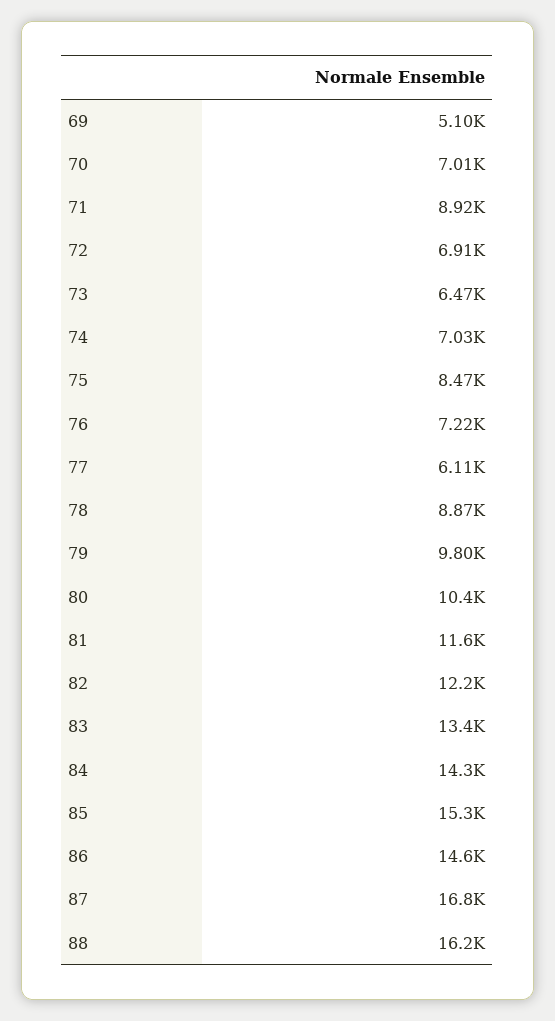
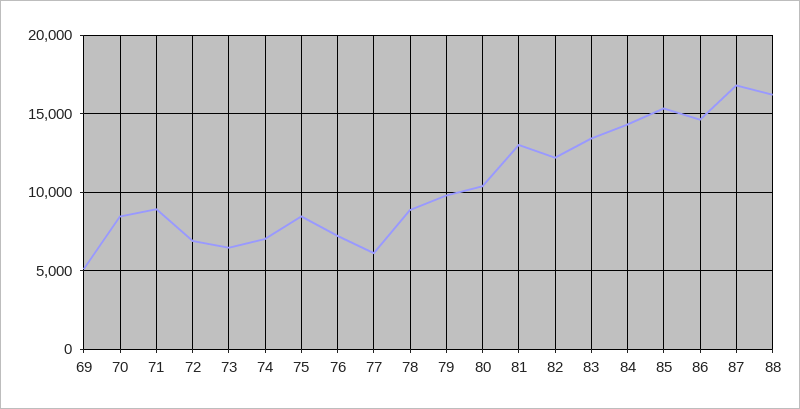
  {
    "69": 5100,
-   "70": 7010,
+   "70": 8500,
    "71": 8920,
    "72": 6910,
    "73": 6470,
    "74": 7030,
    "75": 8470,
    "76": 7220,
    "77": 6110,
    "78": 8870,
    "79": 9800,
    "80": 10400,
-   "81": 11600,
+   "81": 13000,
    "82": 12200,
    "83": 13400,
    "84": 14300,
    "85": 15300,
    "86": 14600,
    "87": 16800,
    "88": 16200
  }

